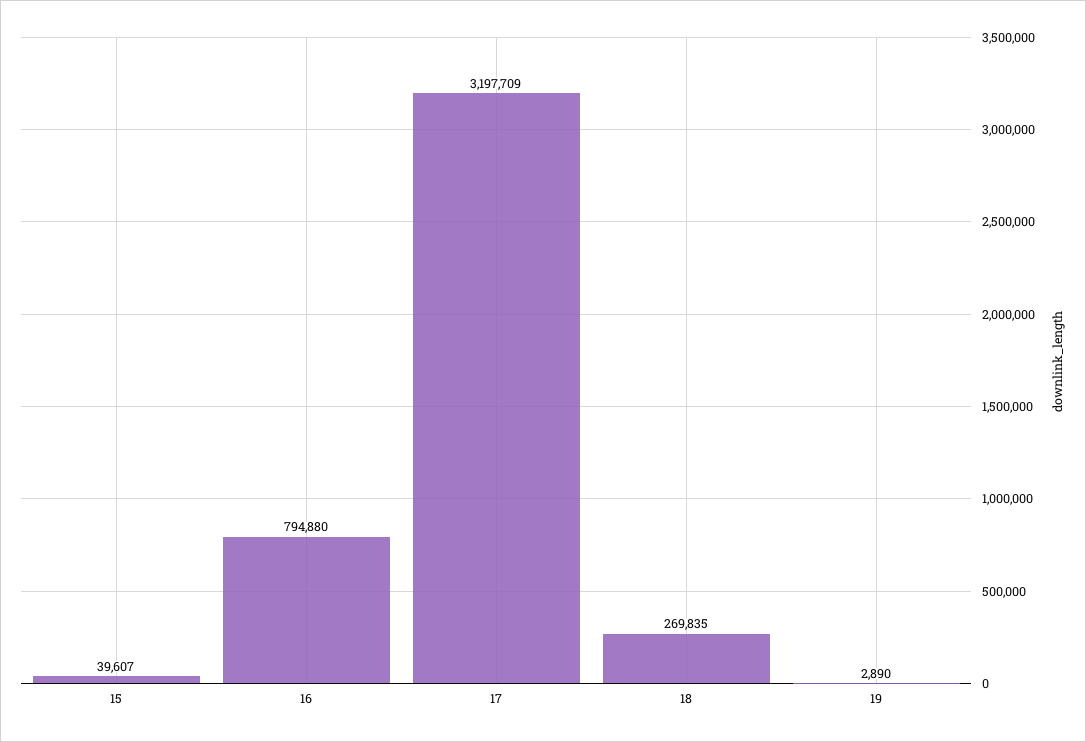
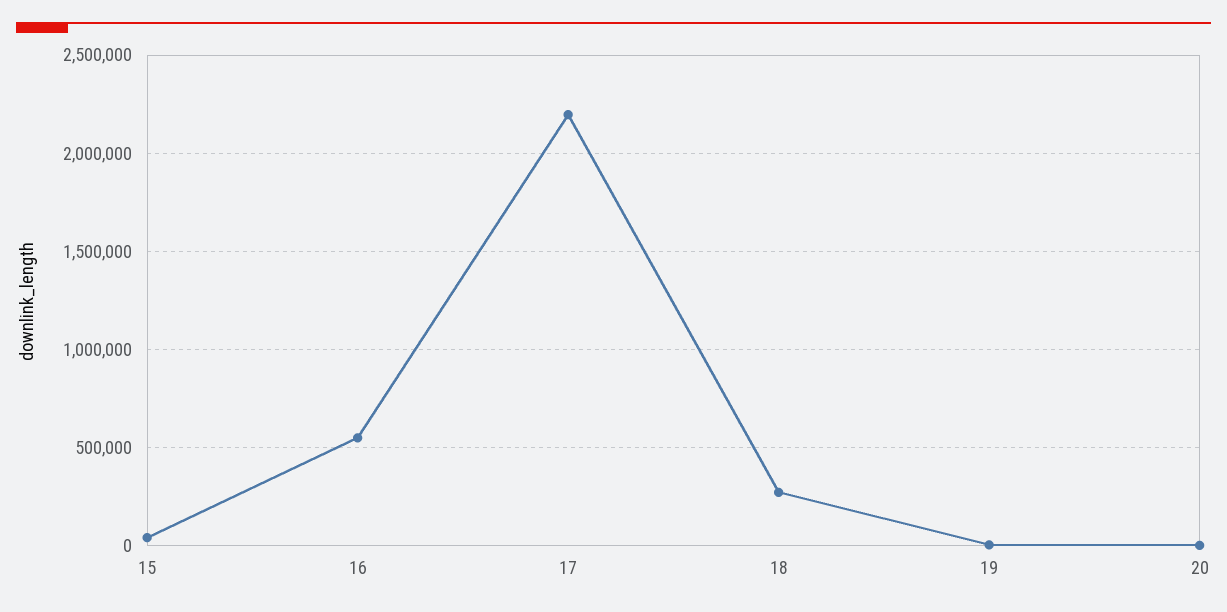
  {
    "15": 39607,
-   "16": 794880,
+   "16": 550000,
-   "17": 3197709,
+   "17": 2200000,
    "18": 269835,
-   "19": 2890
+   "19": 2890,
+   "20": 0
  }

